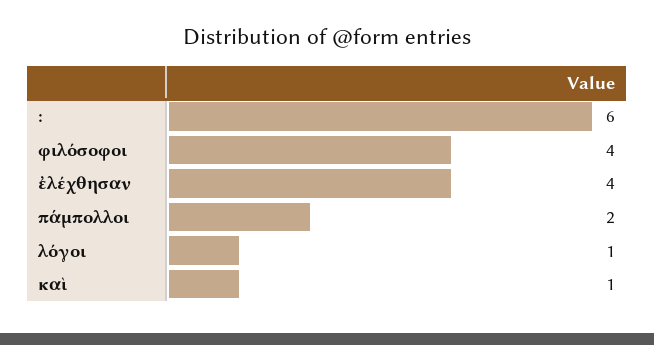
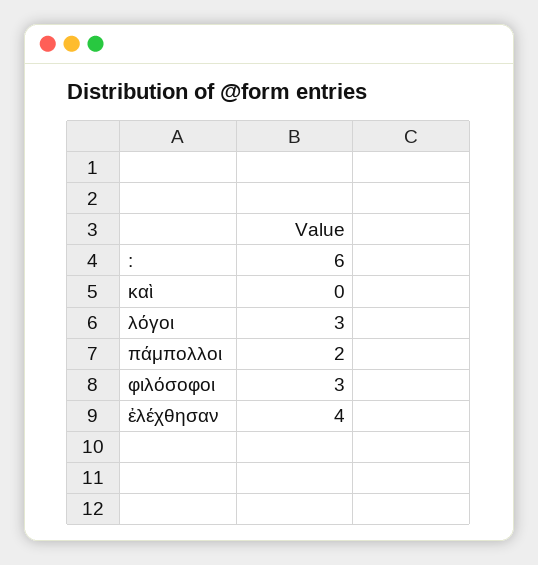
  {
    ":": 6,
-   "φιλόσοφοι": 4,
+   "φιλόσοφοι": 3,
    "ἐλέχθησαν": 4,
    "πάμπολλοι": 2,
-   "λόγοι": 1,
+   "λόγοι": 3,
-   "καὶ": 1
+   "καὶ": 0
  }

